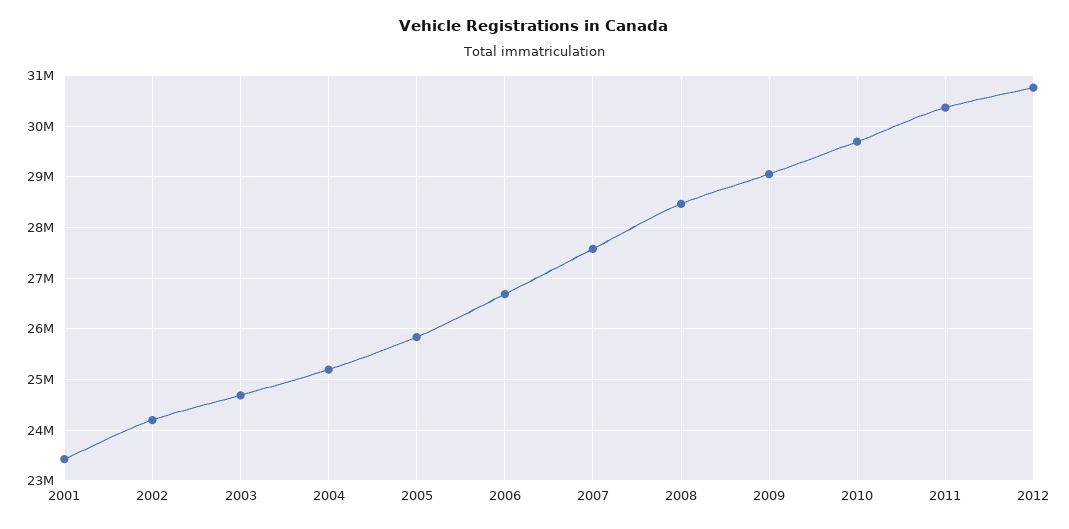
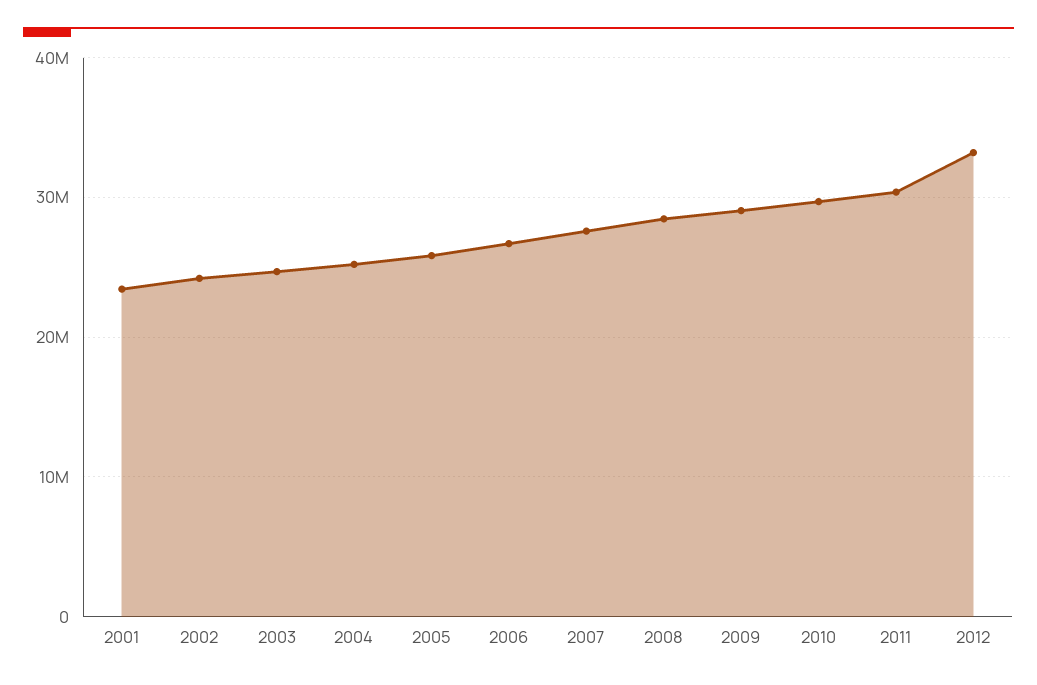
  {
    "2001": 23400000,
    "2002": 24200000,
    "2003": 24600000,
    "2004": 25200000,
    "2005": 25800000,
    "2006": 26600000,
    "2007": 27600000,
    "2008": 28400000,
    "2009": 29000000,
    "2010": 29600000,
    "2011": 30400000,
-   "2012": 30800000
+   "2012": 33000000
  }

